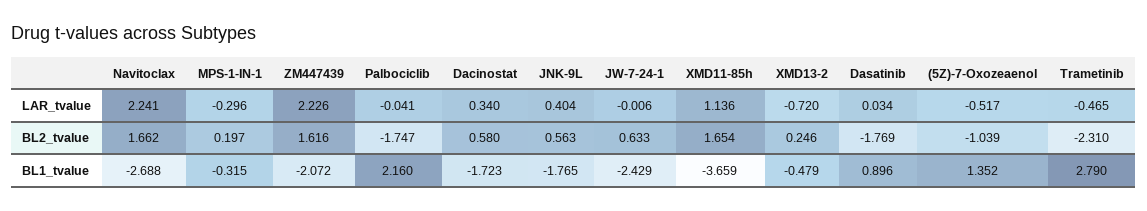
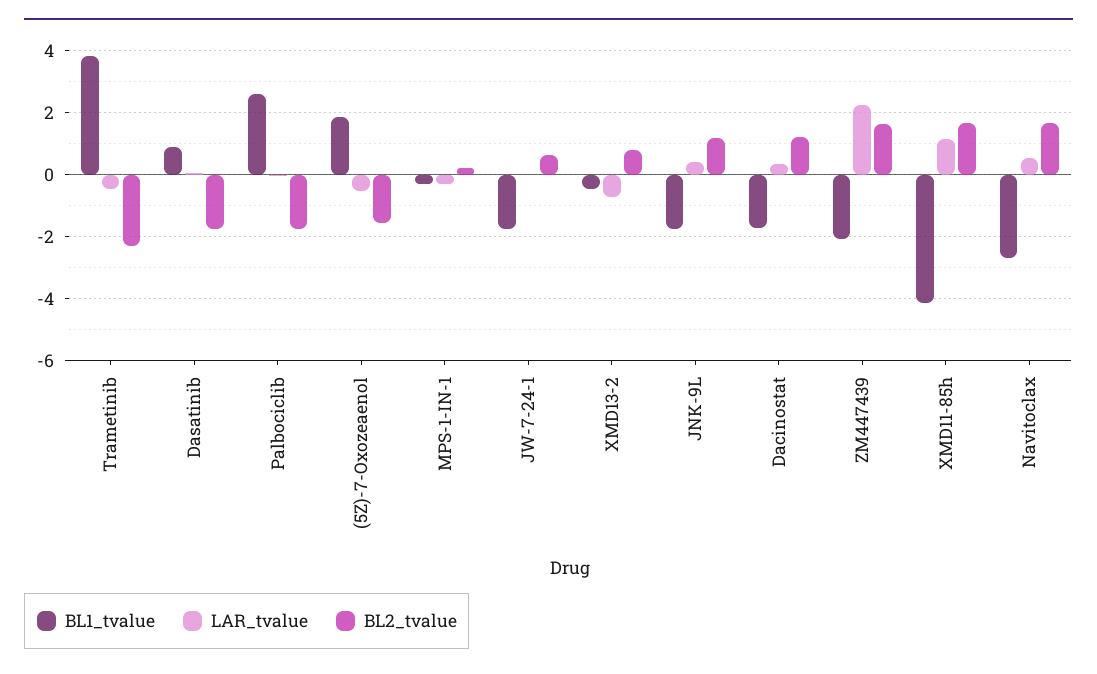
  {
    "LAR_tvalue": {
-     "Navitoclax": 2.241,
+     "Navitoclax": 0.6,
      "MPS-1-IN-1": -0.296,
      "ZM447439": 2.226,
      "Palbociclib": -0.041,
      "Dacinostat": 0.34,
      "JNK-9L": 0.404,
      "JW-7-24-1": -0.006,
      "XMD11-85h": 1.136,
      "XMD13-2": -0.72,
      "Dasatinib": 0.034,
      "(5Z)-7-Oxozeaenol": -0.517,
      "Trametinib": -0.465
    },
    "BL2_tvalue": {
      "Navitoclax": 1.662,
      "MPS-1-IN-1": 0.197,
      "ZM447439": 1.616,
      "Palbociclib": -1.747,
-     "Dacinostat": 0.58,
+     "Dacinostat": 1.2,
-     "JNK-9L": 0.563,
+     "JNK-9L": 1.2,
      "JW-7-24-1": 0.633,
      "XMD11-85h": 1.654,
-     "XMD13-2": 0.246,
+     "XMD13-2": 0.8,
      "Dasatinib": -1.769,
-     "(5Z)-7-Oxozeaenol": -1.039,
+     "(5Z)-7-Oxozeaenol": -1.6,
      "Trametinib": -2.31
    },
    "BL1_tvalue": {
      "Navitoclax": -2.688,
      "MPS-1-IN-1": -0.315,
      "ZM447439": -2.072,
-     "Palbociclib": 2.16,
+     "Palbociclib": 2.6,
      "Dacinostat": -1.723,
      "JNK-9L": -1.765,
-     "JW-7-24-1": -2.429,
+     "JW-7-24-1": -1.8,
-     "XMD11-85h": -3.659,
+     "XMD11-85h": -4.2,
      "XMD13-2": -0.479,
      "Dasatinib": 0.896,
-     "(5Z)-7-Oxozeaenol": 1.352,
+     "(5Z)-7-Oxozeaenol": 1.8,
-     "Trametinib": 2.79
+     "Trametinib": 3.8
    }
  }

